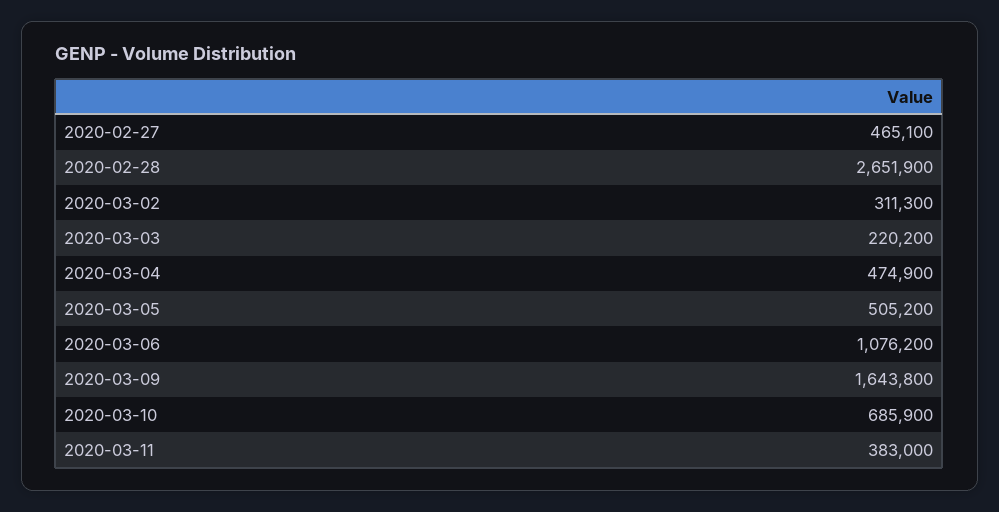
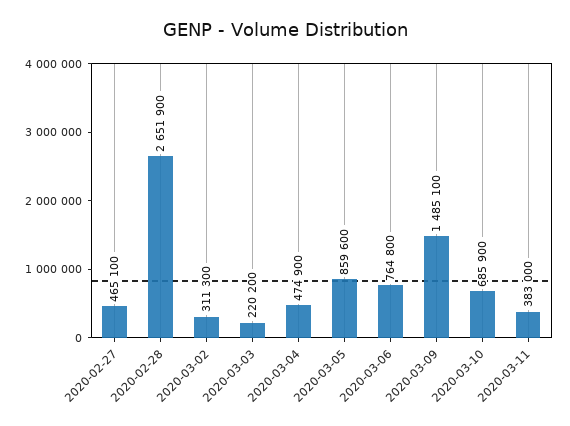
  {
    "2020-02-27": 465100,
    "2020-02-28": 2651900,
    "2020-03-02": 311300,
    "2020-03-03": 220200,
    "2020-03-04": 474900,
-   "2020-03-05": 505200,
+   "2020-03-05": 859600,
-   "2020-03-06": 1076200,
+   "2020-03-06": 764800,
-   "2020-03-09": 1643800,
+   "2020-03-09": 1485100,
    "2020-03-10": 685900,
    "2020-03-11": 383000
  }

